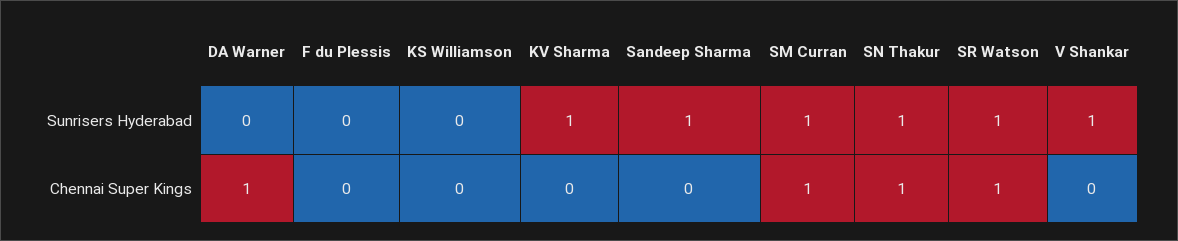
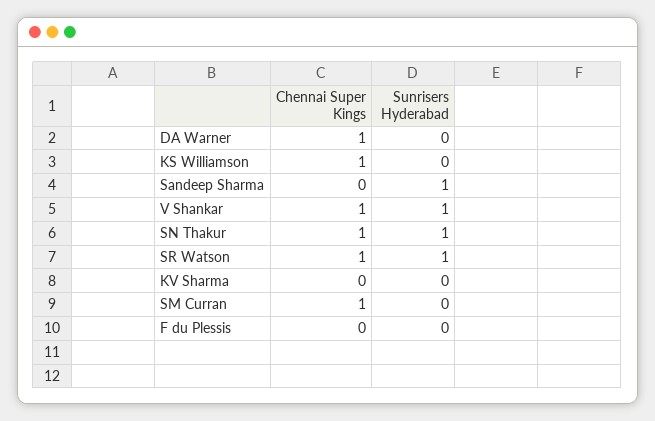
  {
    "DA Warner": {
      "Sunrisers Hyderabad": 0,
      "Chennai Super Kings": 1
    },
    "F du Plessis": {
      "Sunrisers Hyderabad": 0,
      "Chennai Super Kings": 0
    },
    "KS Williamson": {
      "Sunrisers Hyderabad": 0,
-     "Chennai Super Kings": 0
+     "Chennai Super Kings": 1
    },
    "KV Sharma": {
-     "Sunrisers Hyderabad": 1,
+     "Sunrisers Hyderabad": 0,
      "Chennai Super Kings": 0
    },
    "Sandeep Sharma": {
      "Sunrisers Hyderabad": 1,
      "Chennai Super Kings": 0
    },
    "SM Curran": {
-     "Sunrisers Hyderabad": 1,
+     "Sunrisers Hyderabad": 0,
      "Chennai Super Kings": 1
    },
    "SN Thakur": {
      "Sunrisers Hyderabad": 1,
      "Chennai Super Kings": 1
    },
    "SR Watson": {
      "Sunrisers Hyderabad": 1,
      "Chennai Super Kings": 1
    },
    "V Shankar": {
      "Sunrisers Hyderabad": 1,
-     "Chennai Super Kings": 0
+     "Chennai Super Kings": 1
    }
  }

